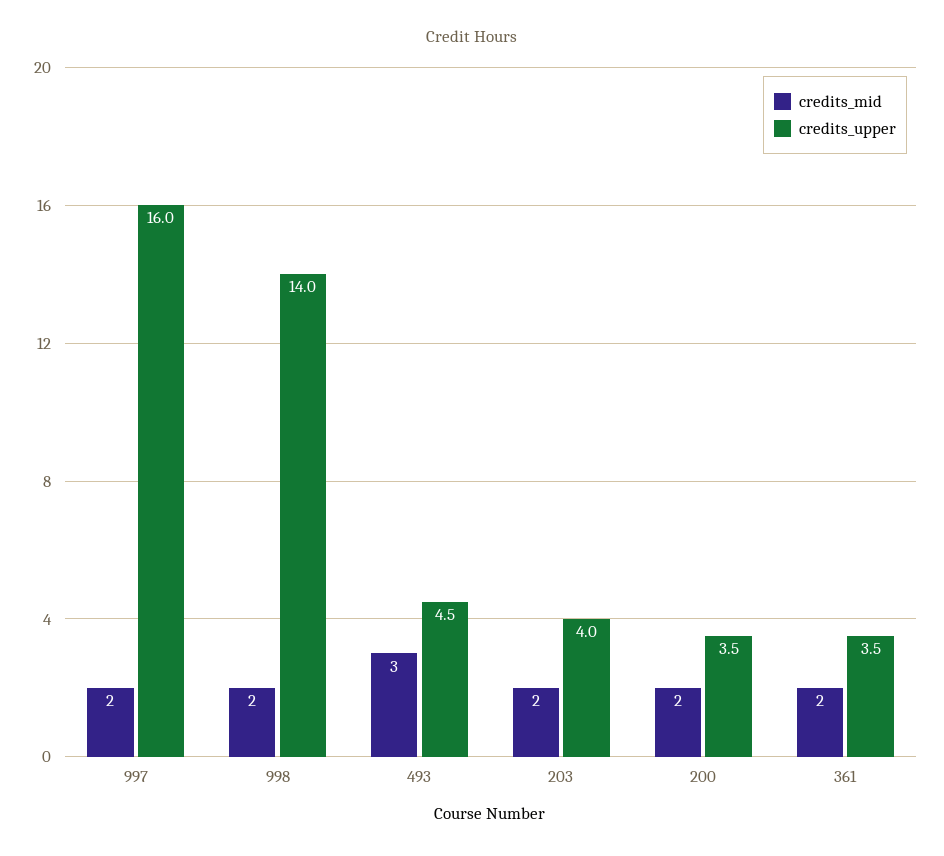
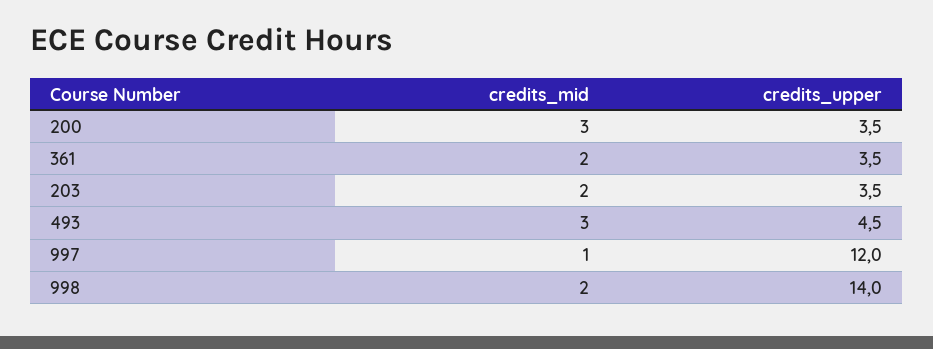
  {
    "credits_mid": {
-     "997": 2,
+     "997": 1,
      "998": 2,
      "493": 3,
      "203": 2,
-     "200": 2,
+     "200": 3,
      "361": 2
    },
    "credits_upper": {
-     "997": 16,
+     "997": 12,
      "998": 14,
      "493": 4.5,
-     "203": 4,
+     "203": 3.5,
      "200": 3.5,
      "361": 3.5
    }
  }

